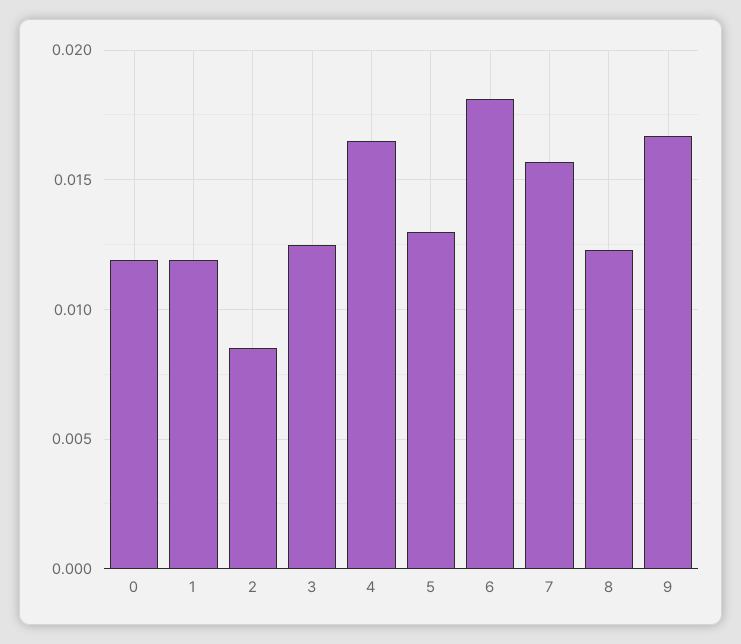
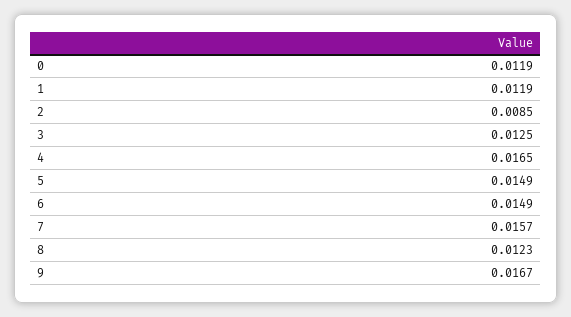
  {
    "0": 0.0119,
    "1": 0.0119,
    "2": 0.0085,
    "3": 0.0125,
    "4": 0.0165,
-   "5": 0.013,
+   "5": 0.0149,
-   "6": 0.018,
+   "6": 0.0149,
    "7": 0.0157,
    "8": 0.0123,
    "9": 0.0167
  }

